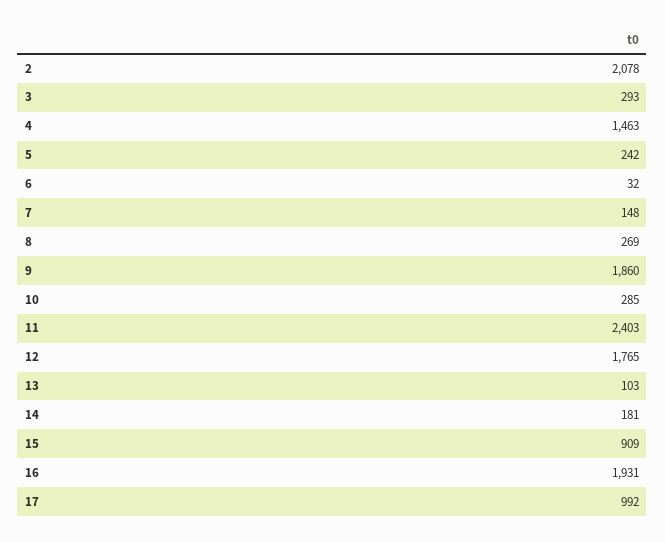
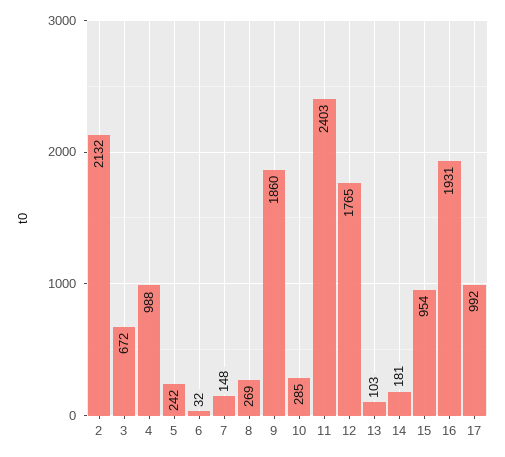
  {
-   "2": 2078,
+   "2": 2132,
-   "3": 293,
+   "3": 672,
-   "4": 1463,
+   "4": 988,
    "5": 242,
    "6": 32,
    "7": 148,
    "8": 269,
    "9": 1860,
    "10": 285,
    "11": 2403,
    "12": 1765,
    "13": 103,
    "14": 181,
-   "15": 909,
+   "15": 954,
    "16": 1931,
    "17": 992
  }

